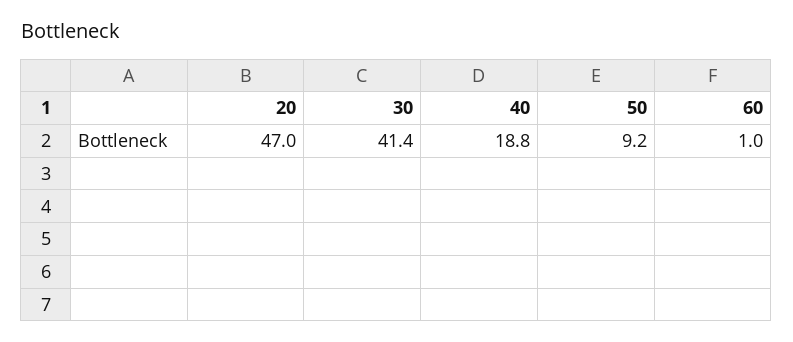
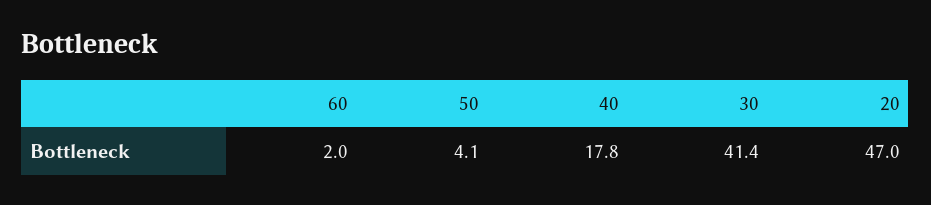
  {
    "20": 47,
    "30": 41.4,
-   "40": 18.8,
+   "40": 17.8,
-   "50": 9.2,
+   "50": 4.1,
-   "60": 1
+   "60": 2
  }

